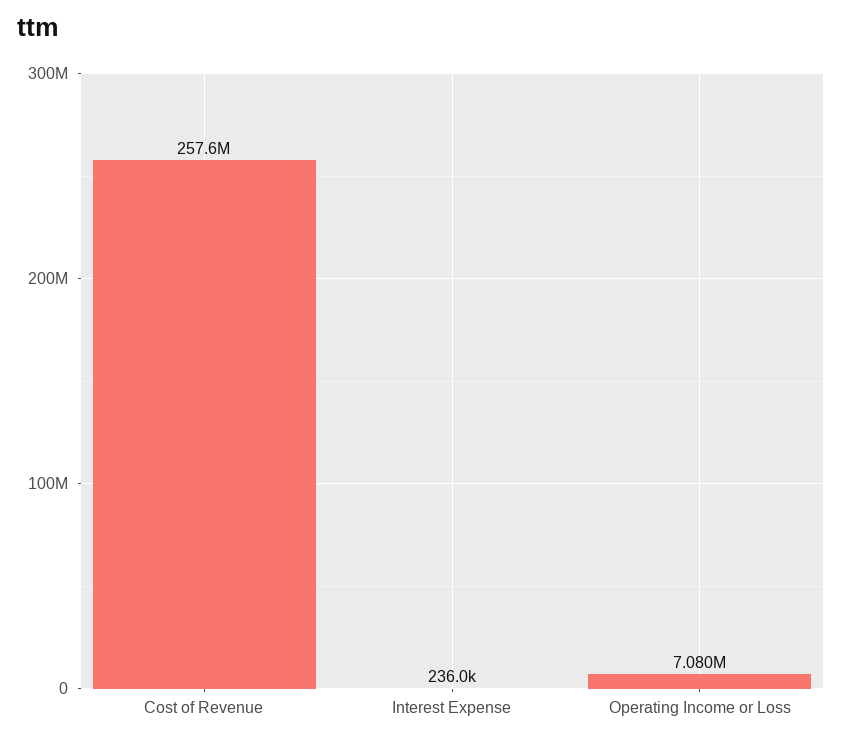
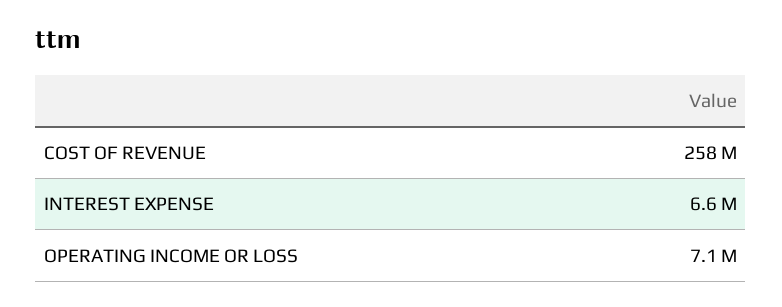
  {
    "Cost of Revenue": 257600000,
-   "Interest Expense": 236000,
+   "Interest Expense": 6600000,
    "Operating Income or Loss": 7080000
  }

